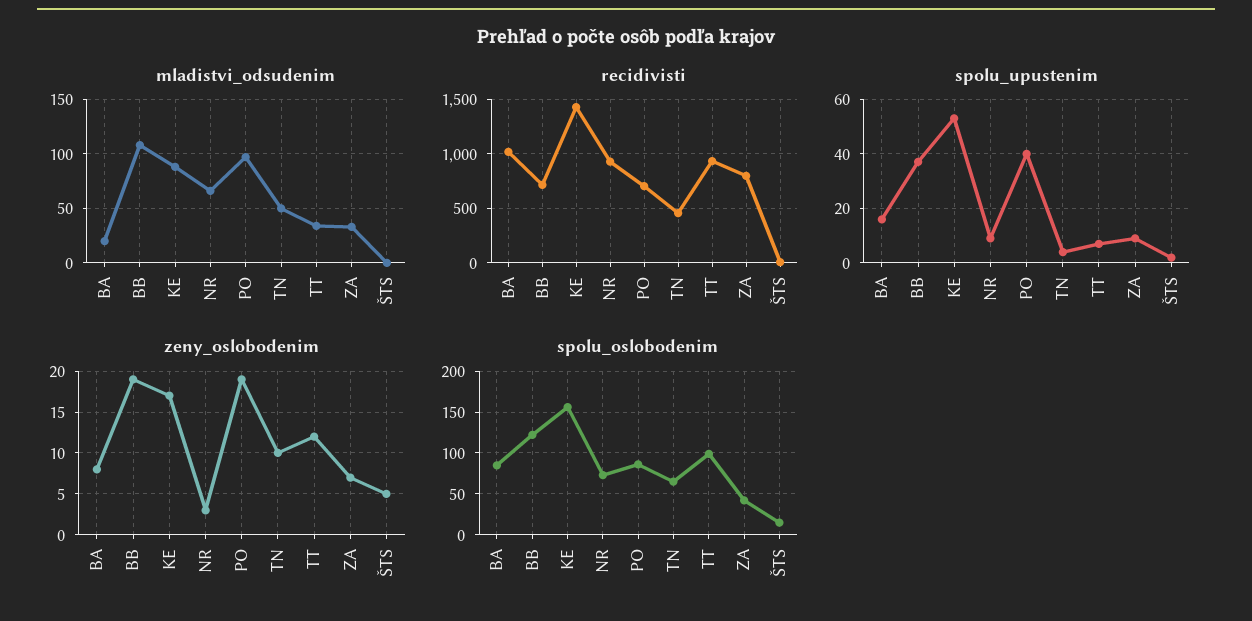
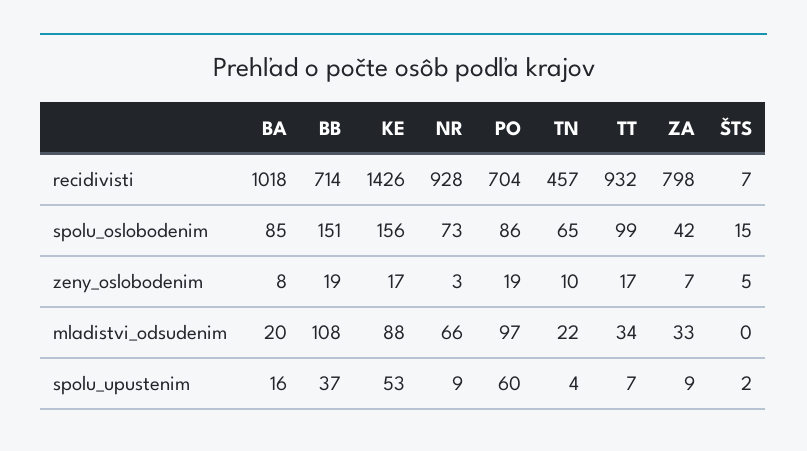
  {
    "mladistvi_odsudenim": {
      "BA": 20,
      "BB": 108,
      "KE": 88,
      "NR": 66,
      "PO": 97,
-     "TN": 50,
+     "TN": 22,
      "TT": 34,
      "ZA": 33,
      "ŠTS": 0
    },
    "recidivisti": {
      "BA": 1018,
      "BB": 714,
      "KE": 1426,
      "NR": 928,
      "PO": 704,
      "TN": 457,
      "TT": 932,
      "ZA": 798,
      "ŠTS": 7
    },
    "spolu_upustenim": {
      "BA": 16,
      "BB": 37,
      "KE": 53,
      "NR": 9,
-     "PO": 40,
+     "PO": 60,
      "TN": 4,
      "TT": 7,
      "ZA": 9,
      "ŠTS": 2
    },
    "zeny_oslobodenim": {
      "BA": 8,
      "BB": 19,
      "KE": 17,
      "NR": 3,
      "PO": 19,
      "TN": 10,
-     "TT": 12,
+     "TT": 17,
      "ZA": 7,
      "ŠTS": 5
    },
    "spolu_oslobodenim": {
      "BA": 85,
-     "BB": 120,
+     "BB": 151,
      "KE": 156,
      "NR": 73,
      "PO": 86,
      "TN": 65,
      "TT": 99,
      "ZA": 42,
      "ŠTS": 15
    }
  }

